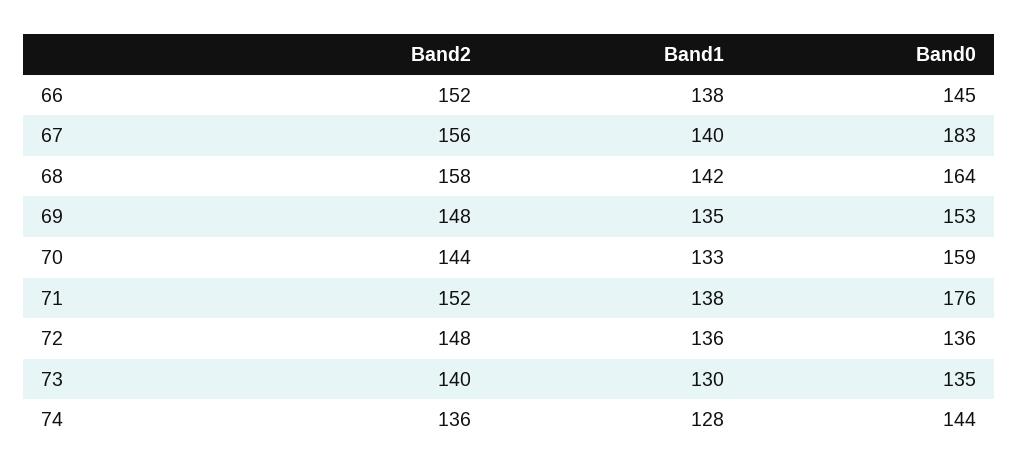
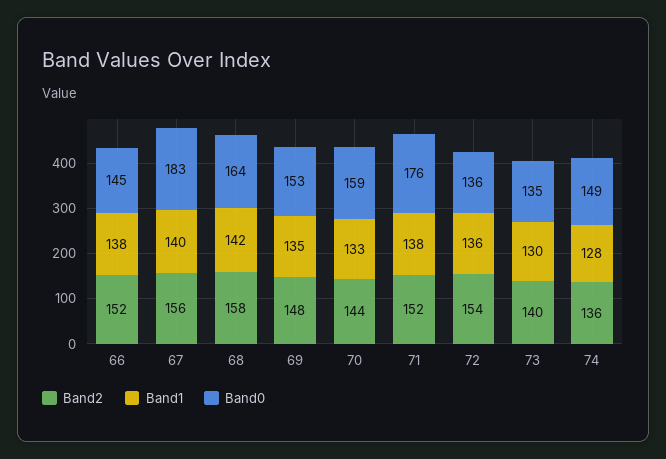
  {
    "Band2": {
      "66": 152,
      "67": 156,
      "68": 158,
      "69": 148,
      "70": 144,
      "71": 152,
-     "72": 148,
+     "72": 154,
      "73": 140,
      "74": 136
    },
    "Band1": {
      "66": 138,
      "67": 140,
      "68": 142,
      "69": 135,
      "70": 133,
      "71": 138,
      "72": 136,
      "73": 130,
      "74": 128
    },
    "Band0": {
      "66": 145,
      "67": 183,
      "68": 164,
      "69": 153,
      "70": 159,
      "71": 176,
      "72": 136,
      "73": 135,
-     "74": 144
+     "74": 149
    }
  }

